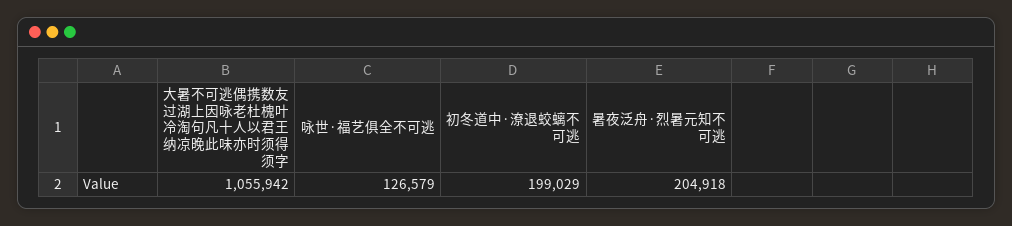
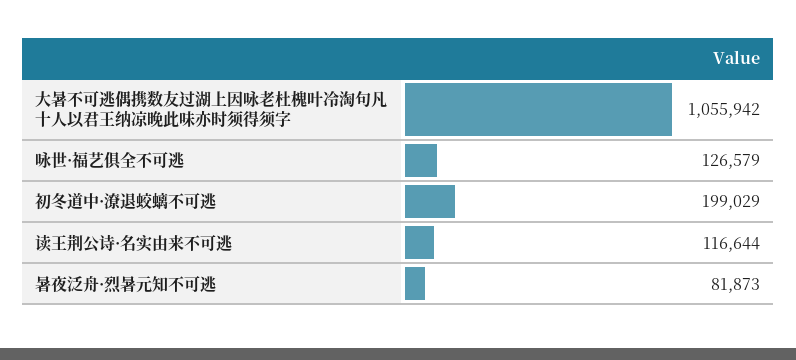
  {
    "大暑不可逃偶携数友过湖上因咏老杜槐叶冷淘句凡十人以君王纳凉晚此味亦时须得须字": 1055942,
    "咏世·福艺俱全不可逃": 126579,
    "初冬道中·潦退蛟螭不可逃": 199029,
-   "暑夜泛舟·烈暑元知不可逃": 204918
+   "暑夜泛舟·烈暑元知不可逃": 81873,
+   "读王荆公诗·名实由来不可逃": 116644
  }

